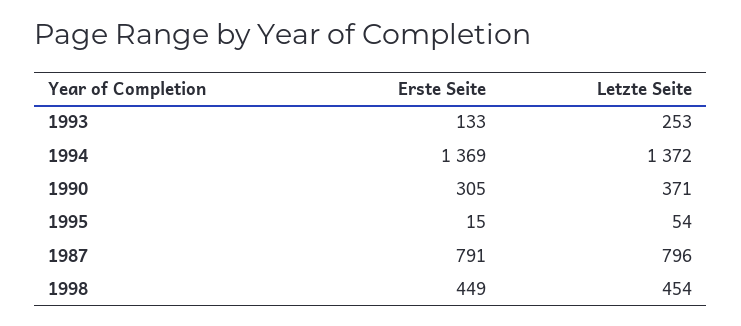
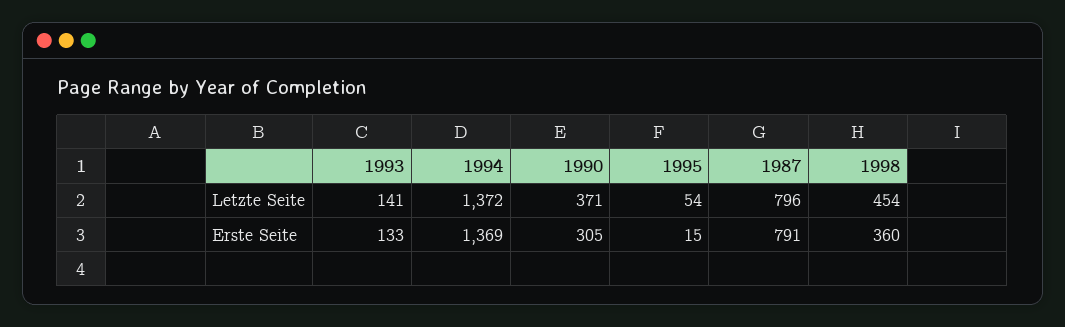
  {
    "Erste Seite": {
      "1993": 133,
      "1994": 1369,
      "1990": 305,
      "1995": 15,
      "1987": 791,
-     "1998": 449
+     "1998": 360
    },
    "Letzte Seite": {
-     "1993": 253,
+     "1993": 141,
      "1994": 1372,
      "1990": 371,
      "1995": 54,
      "1987": 796,
      "1998": 454
    }
  }

